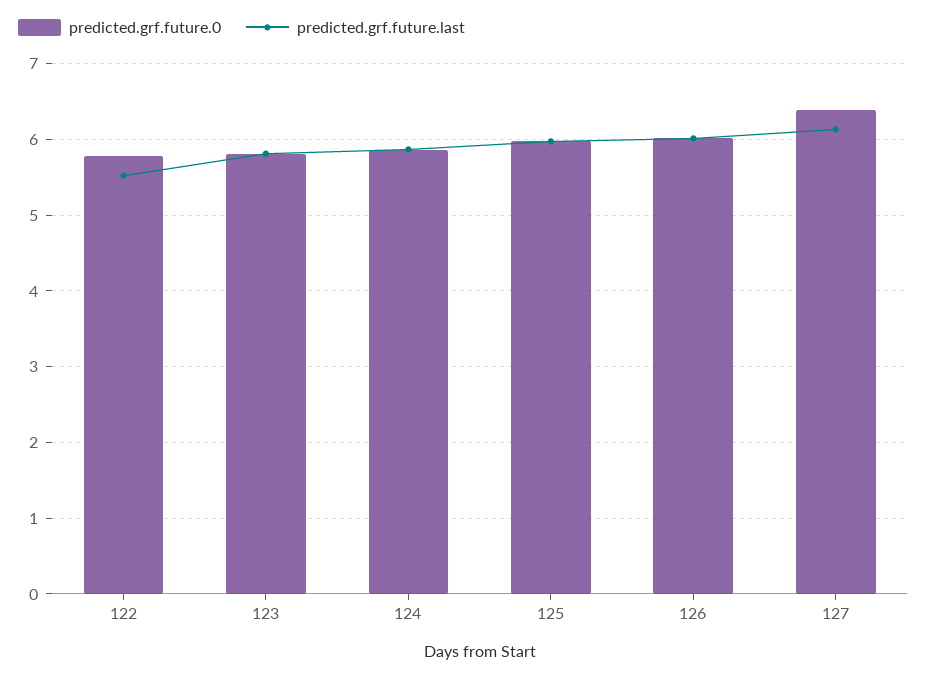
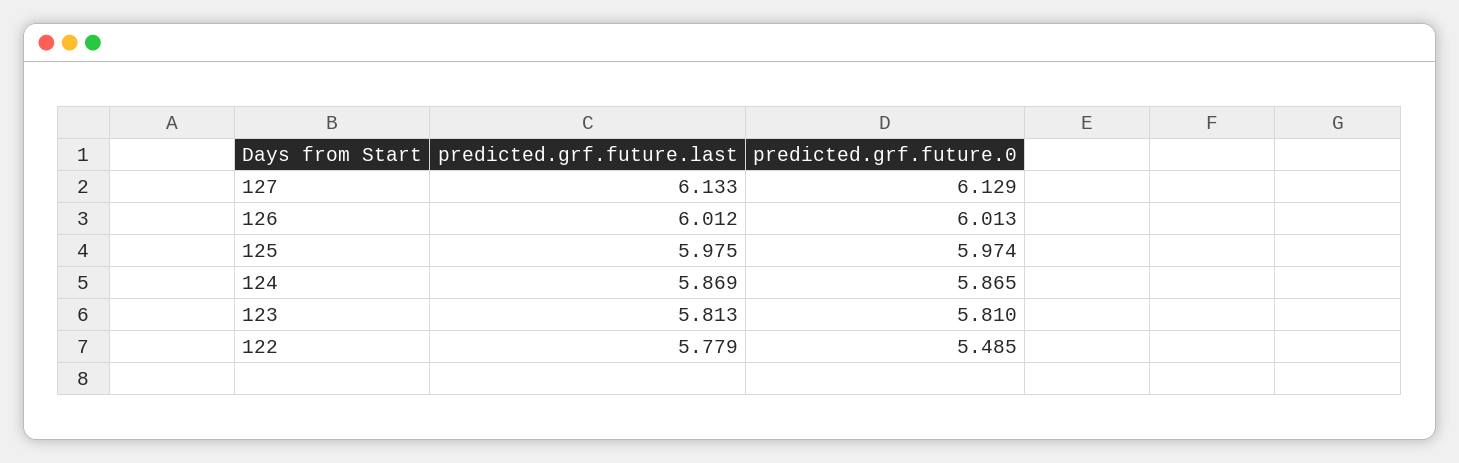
  {
    "predicted.grf.future.0": {
-     "122": 5.8,
+     "122": 5.485,
      "123": 5.81,
      "124": 5.865,
      "125": 5.974,
      "126": 6.013,
-     "127": 6.4
+     "127": 6.129
    },
    "predicted.grf.future.last": {
-     "122": 5.5,
+     "122": 5.779,
      "123": 5.813,
      "124": 5.869,
      "125": 5.975,
      "126": 6.012,
      "127": 6.133
    }
  }

